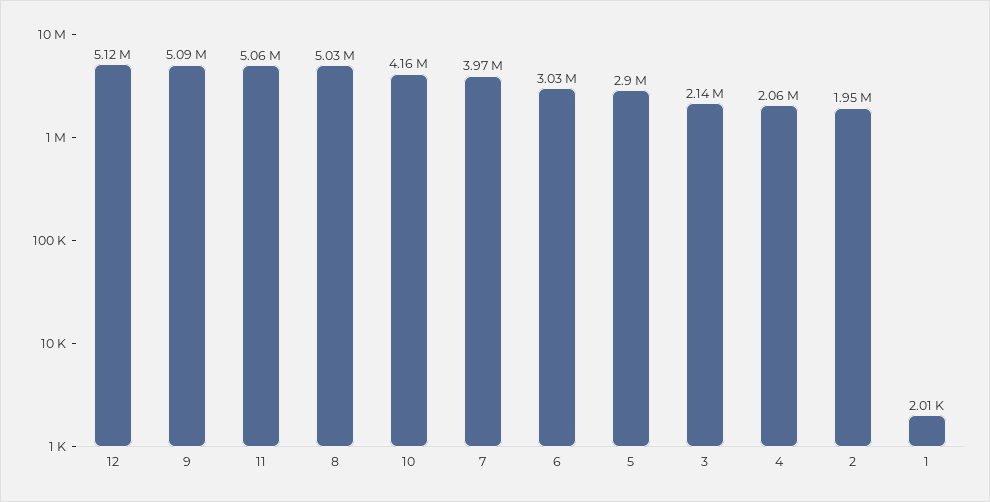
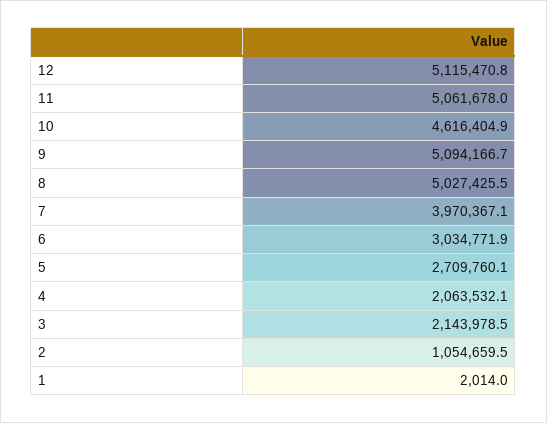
  {
    "12": 5115470.8,
    "9": 5094166.7,
    "11": 5061678,
    "8": 5027425.5,
-   "10": 4160000,
+   "10": 4616404.9,
    "7": 3970367.1,
    "6": 3034771.9,
-   "5": 2900000,
+   "5": 2709760.1,
    "3": 2143978.5,
    "4": 2063532.1,
-   "2": 1950000,
+   "2": 1054659.5,
    "1": 2014
  }

